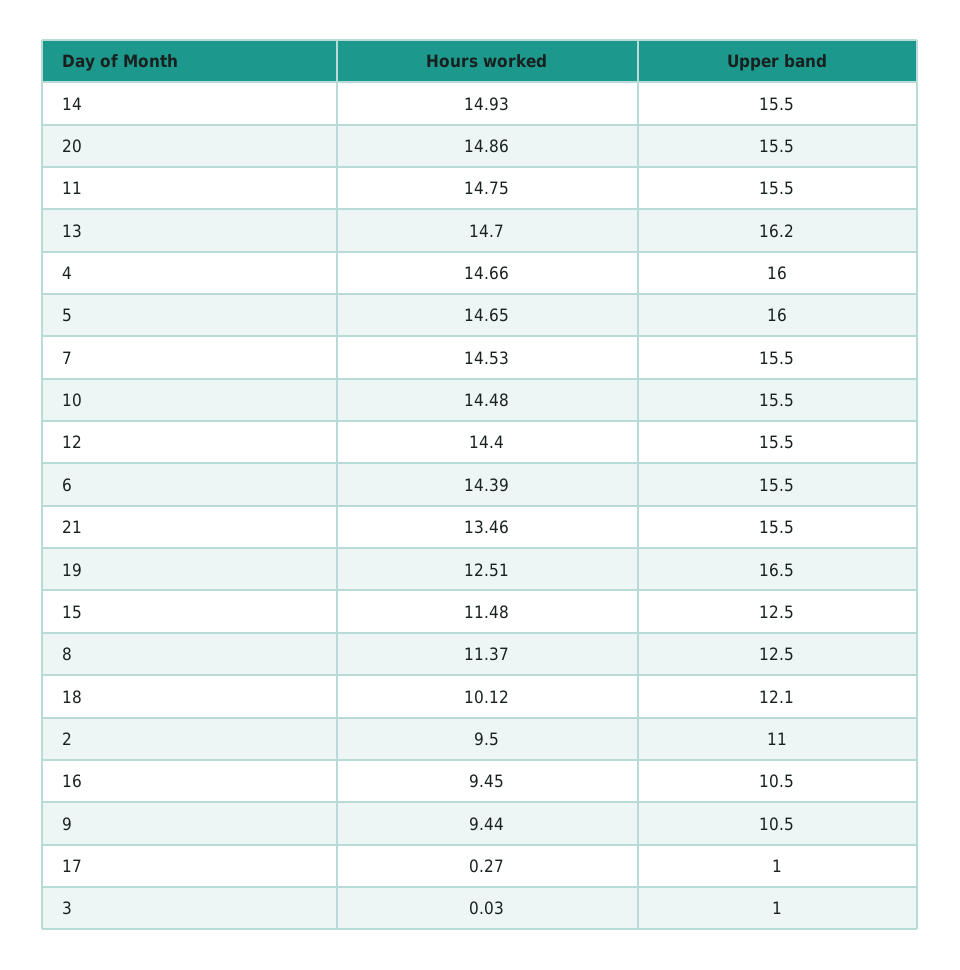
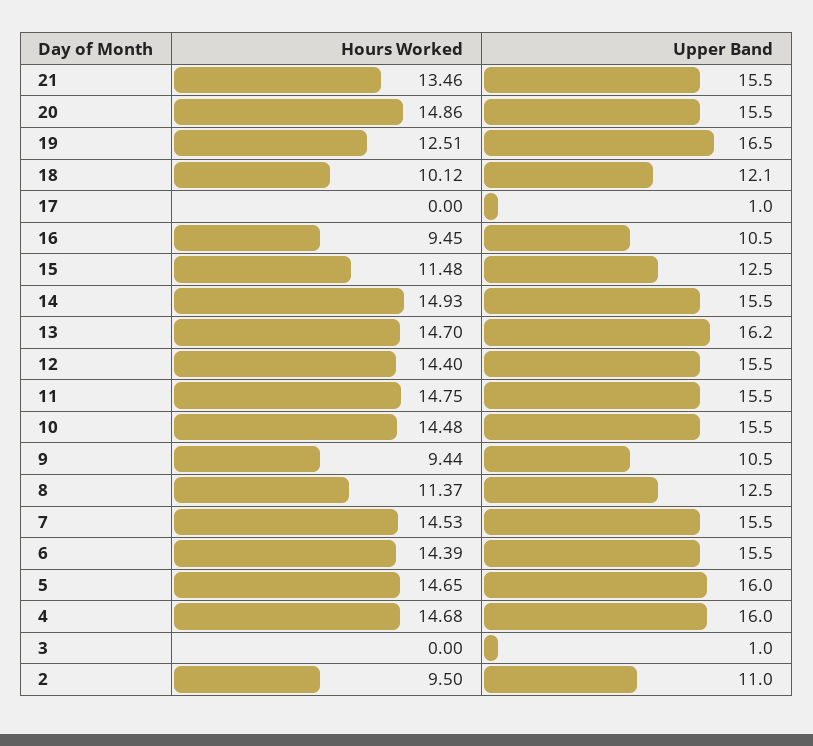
  {
    "Hours worked": {
      "14": 14.93,
      "20": 14.86,
      "11": 14.75,
      "13": 14.7,
-     "4": 14.66,
+     "4": 14.68,
      "5": 14.65,
      "7": 14.53,
      "10": 14.48,
      "12": 14.4,
      "6": 14.39,
      "21": 13.46,
      "19": 12.51,
      "15": 11.48,
      "8": 11.37,
      "18": 10.12,
      "2": 9.5,
      "16": 9.45,
      "9": 9.44,
-     "17": 0.27,
+     "17": 0,
-     "3": 0.03
+     "3": 0
    },
    "Upper band": {
      "14": 15.5,
      "20": 15.5,
      "11": 15.5,
      "13": 16.2,
      "4": 16,
      "5": 16,
      "7": 15.5,
      "10": 15.5,
      "12": 15.5,
      "6": 15.5,
      "21": 15.5,
      "19": 16.5,
      "15": 12.5,
      "8": 12.5,
      "18": 12.1,
      "2": 11,
      "16": 10.5,
      "9": 10.5,
      "17": 1,
      "3": 1
    }
  }

